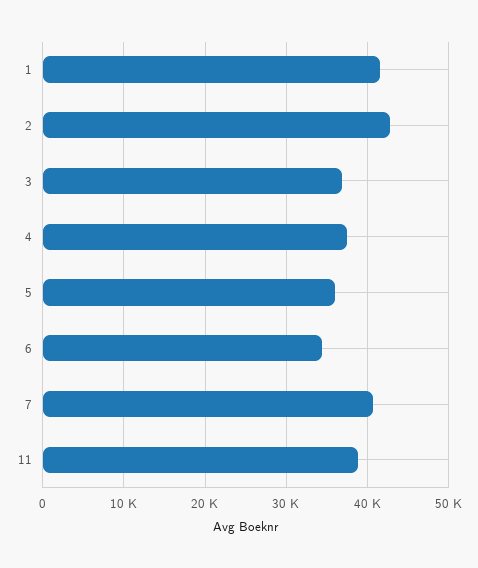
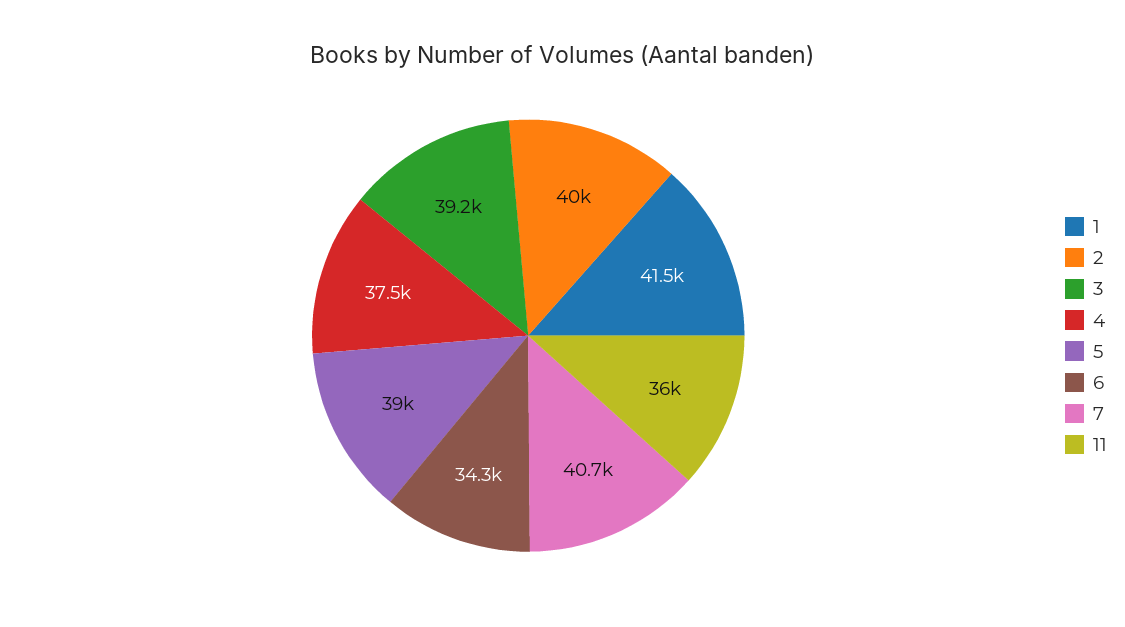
  {
    "1": 41500,
-   "2": 43000,
+   "2": 40000,
-   "3": 37000,
+   "3": 39200,
    "4": 37500,
-   "5": 36000,
+   "5": 39000,
    "6": 34300,
    "7": 40700,
-   "11": 39000
+   "11": 36000
  }

